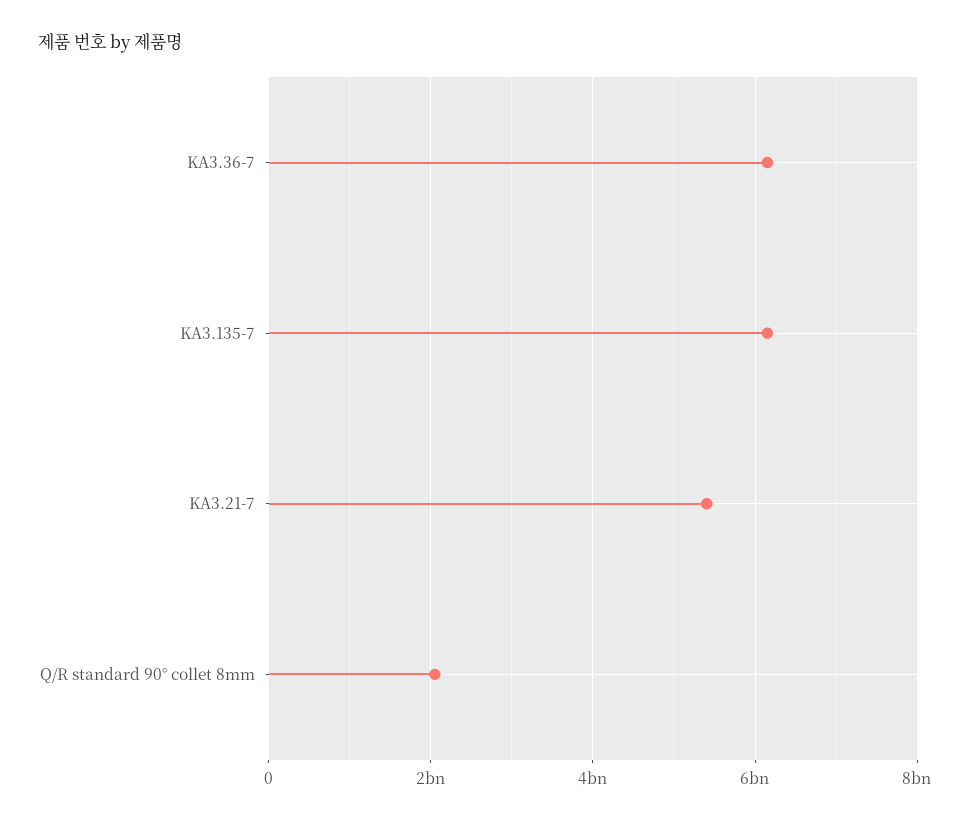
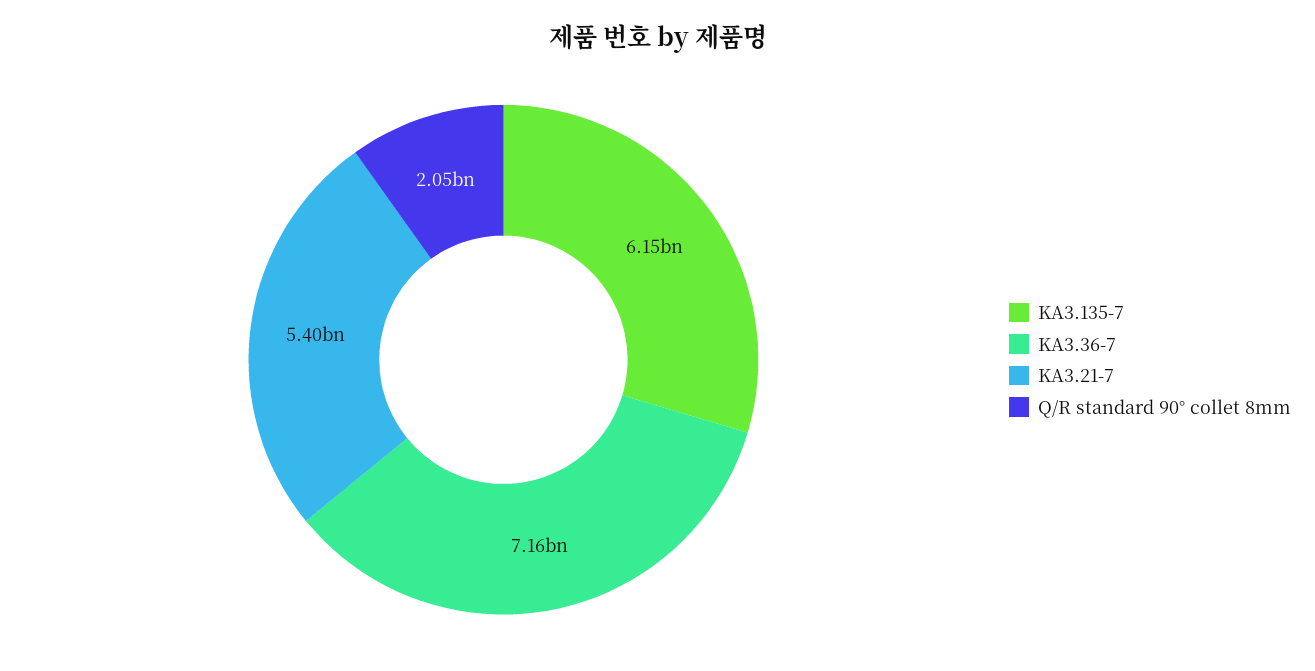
  {
-   "KA3.36-7": 6200000000,
+   "KA3.36-7": 7160000000,
    "KA3.135-7": 6150000000,
    "KA3.21-7": 5400000000,
    "Q/R standard 90° collet 8mm": 2050000000
  }

